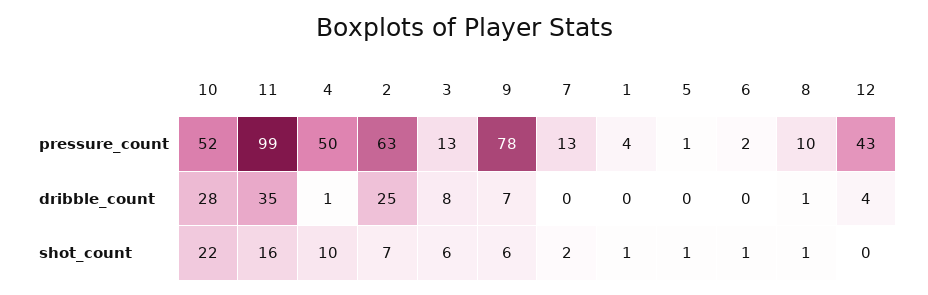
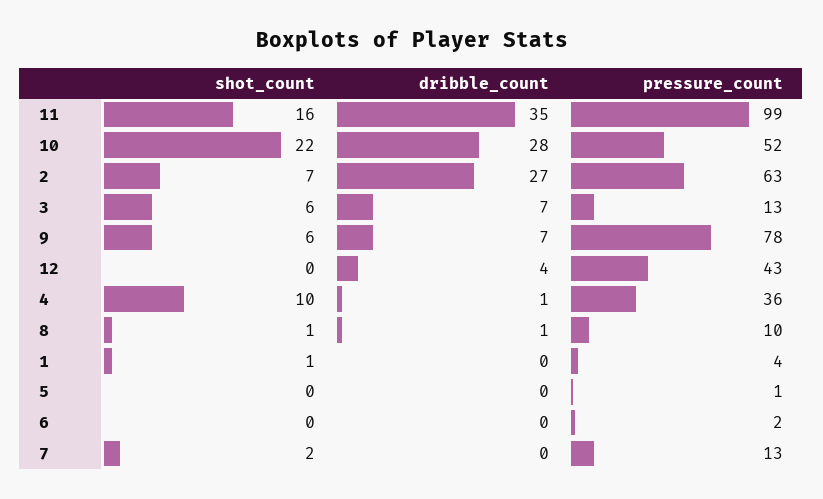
  {
    "10": {
      "pressure_count": 52,
      "dribble_count": 28,
      "shot_count": 22
    },
    "11": {
      "pressure_count": 99,
      "dribble_count": 35,
      "shot_count": 16
    },
    "4": {
-     "pressure_count": 50,
+     "pressure_count": 36,
      "dribble_count": 1,
      "shot_count": 10
    },
    "2": {
      "pressure_count": 63,
-     "dribble_count": 25,
+     "dribble_count": 27,
      "shot_count": 7
    },
    "3": {
      "pressure_count": 13,
-     "dribble_count": 8,
+     "dribble_count": 7,
      "shot_count": 6
    },
    "9": {
      "pressure_count": 78,
      "dribble_count": 7,
      "shot_count": 6
    },
    "7": {
      "pressure_count": 13,
      "dribble_count": 0,
      "shot_count": 2
    },
    "1": {
      "pressure_count": 4,
      "dribble_count": 0,
      "shot_count": 1
    },
    "5": {
      "pressure_count": 1,
      "dribble_count": 0,
-     "shot_count": 1
+     "shot_count": 0
    },
    "6": {
      "pressure_count": 2,
      "dribble_count": 0,
-     "shot_count": 1
+     "shot_count": 0
    },
    "8": {
      "pressure_count": 10,
      "dribble_count": 1,
      "shot_count": 1
    },
    "12": {
      "pressure_count": 43,
      "dribble_count": 4,
      "shot_count": 0
    }
  }

